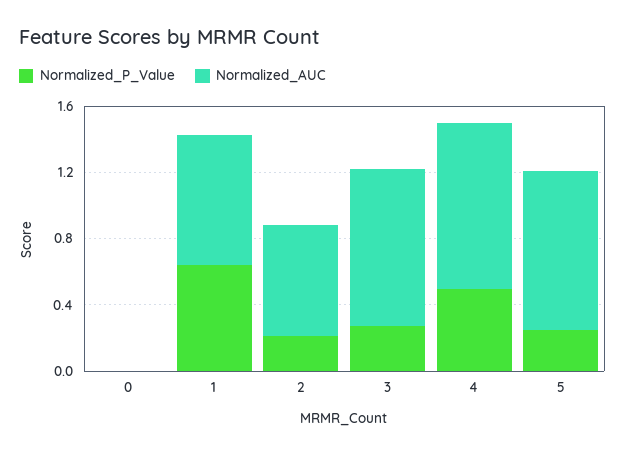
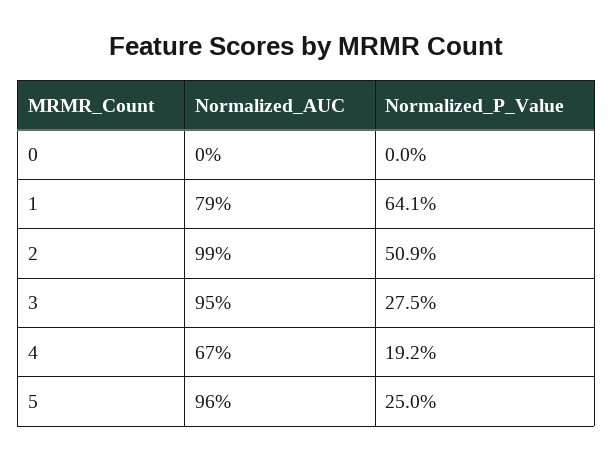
  {
    "Normalized_P_Value": {
      "0": 0,
      "1": 0.641,
-     "2": 0.2,
+     "2": 0.509,
      "3": 0.275,
-     "4": 0.5,
+     "4": 0.192,
      "5": 0.25
    },
    "Normalized_AUC": {
      "0": 0,
      "1": 0.79,
-     "2": 0.7,
+     "2": 0.99,
      "3": 0.95,
-     "4": 1,
+     "4": 0.67,
      "5": 0.96
    }
  }

